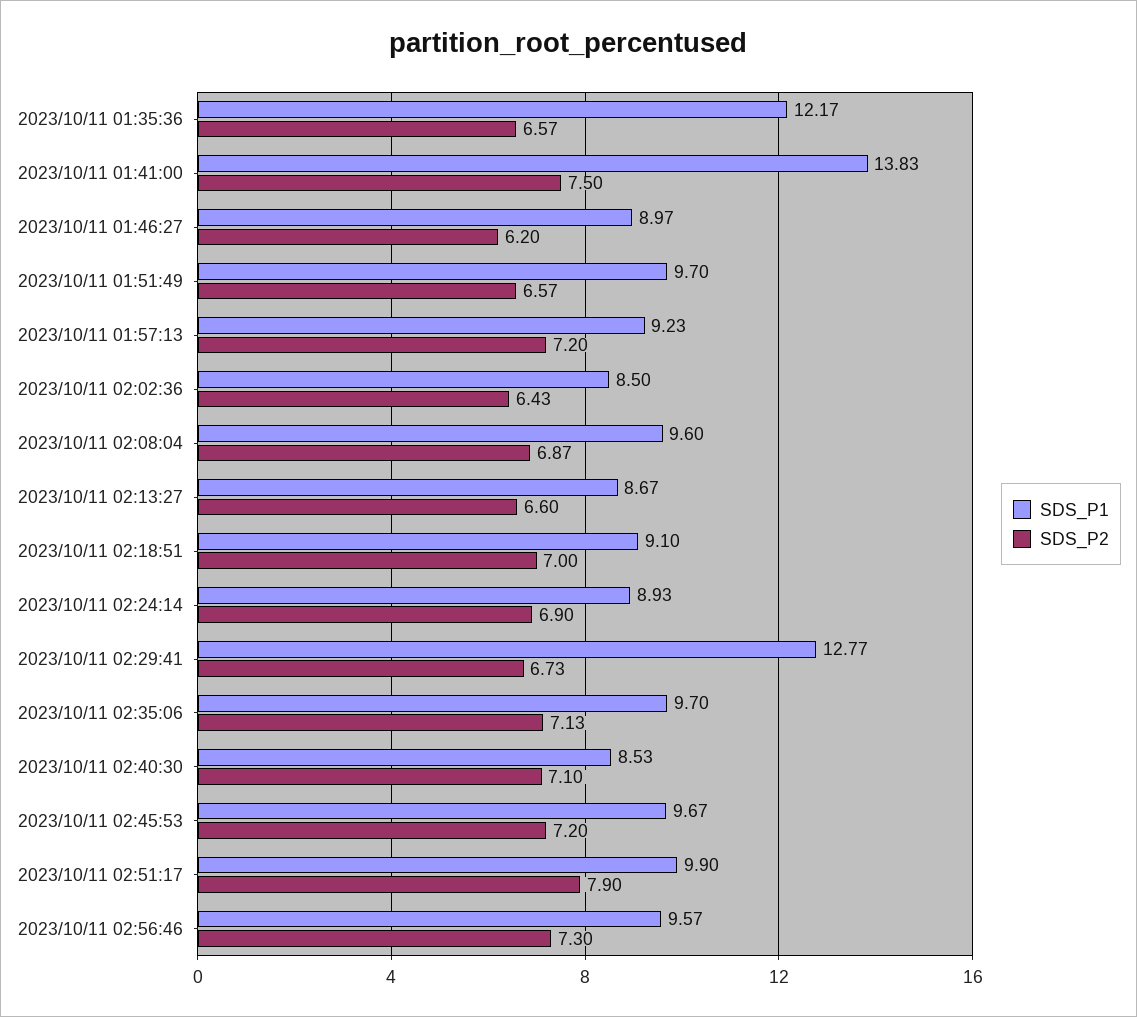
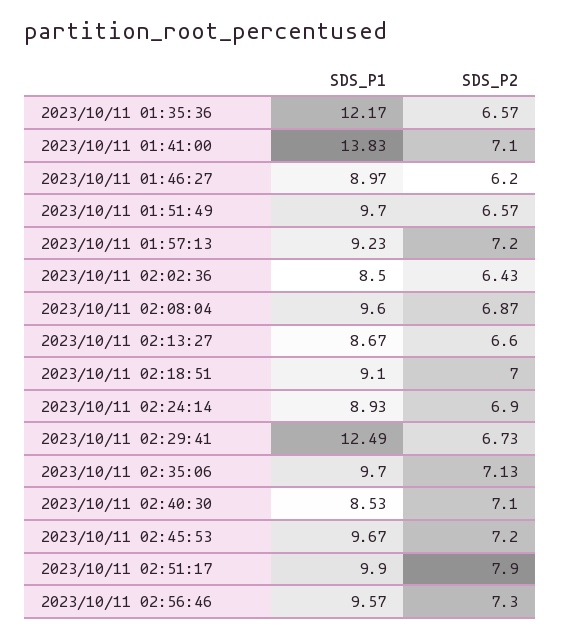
  {
    "SDS_P1": {
      "2023/10/11 01:35:36": 12.17,
      "2023/10/11 01:41:00": 13.83,
      "2023/10/11 01:46:27": 8.97,
      "2023/10/11 01:51:49": 9.7,
      "2023/10/11 01:57:13": 9.23,
      "2023/10/11 02:02:36": 8.5,
      "2023/10/11 02:08:04": 9.6,
      "2023/10/11 02:13:27": 8.67,
      "2023/10/11 02:18:51": 9.1,
      "2023/10/11 02:24:14": 8.93,
-     "2023/10/11 02:29:41": 12.77,
+     "2023/10/11 02:29:41": 12.49,
      "2023/10/11 02:35:06": 9.7,
      "2023/10/11 02:40:30": 8.53,
      "2023/10/11 02:45:53": 9.67,
      "2023/10/11 02:51:17": 9.9,
      "2023/10/11 02:56:46": 9.57
    },
    "SDS_P2": {
      "2023/10/11 01:35:36": 6.57,
-     "2023/10/11 01:41:00": 7.5,
+     "2023/10/11 01:41:00": 7.1,
      "2023/10/11 01:46:27": 6.2,
      "2023/10/11 01:51:49": 6.57,
      "2023/10/11 01:57:13": 7.2,
      "2023/10/11 02:02:36": 6.43,
      "2023/10/11 02:08:04": 6.87,
      "2023/10/11 02:13:27": 6.6,
      "2023/10/11 02:18:51": 7,
      "2023/10/11 02:24:14": 6.9,
      "2023/10/11 02:29:41": 6.73,
      "2023/10/11 02:35:06": 7.13,
      "2023/10/11 02:40:30": 7.1,
      "2023/10/11 02:45:53": 7.2,
      "2023/10/11 02:51:17": 7.9,
      "2023/10/11 02:56:46": 7.3
    }
  }

